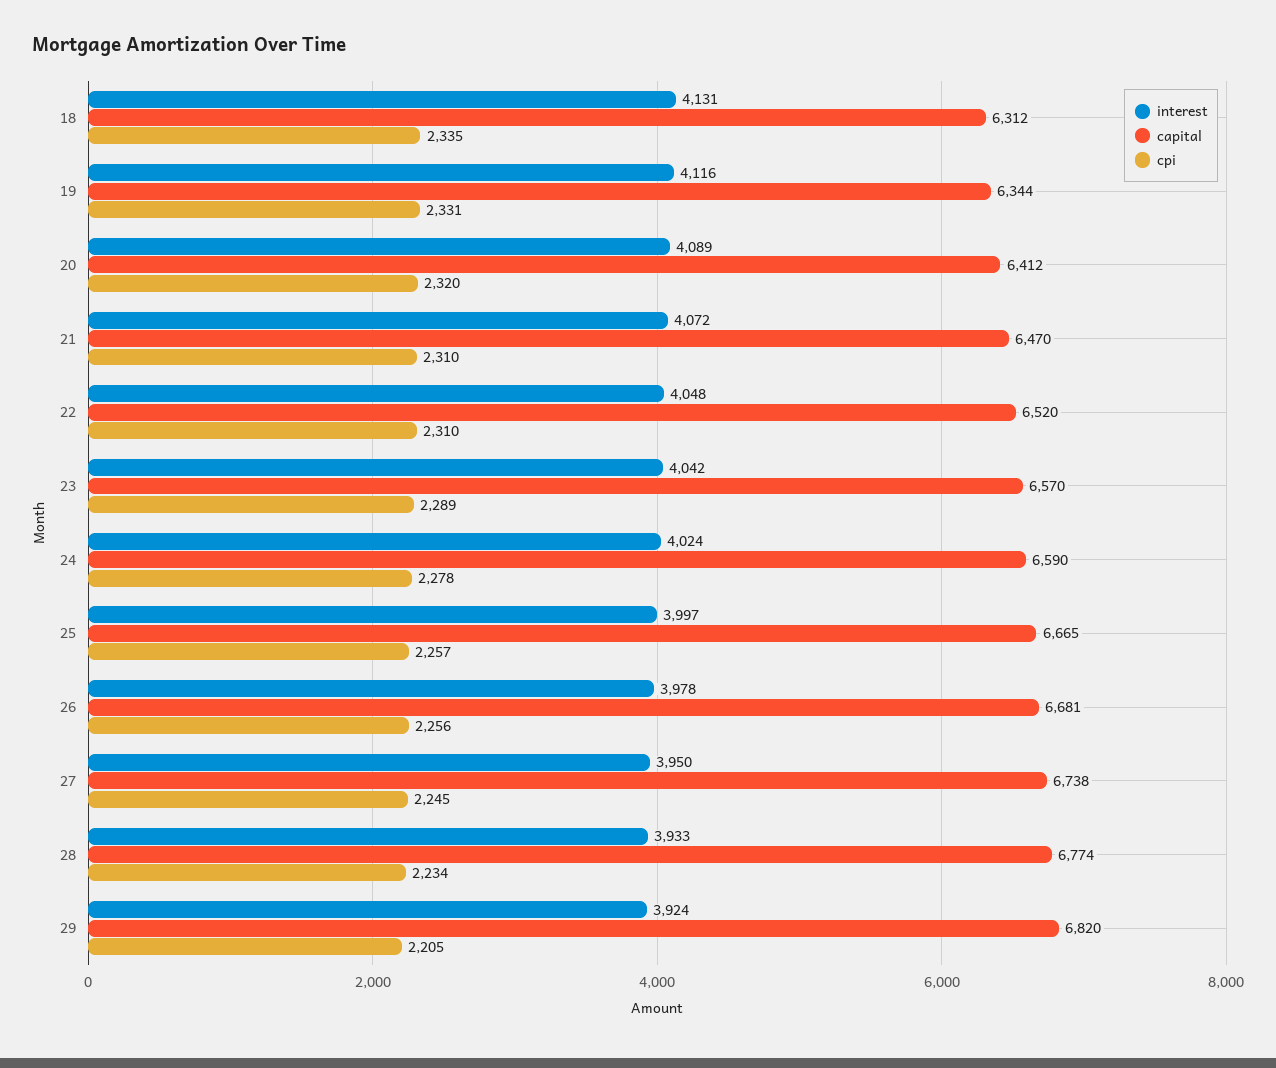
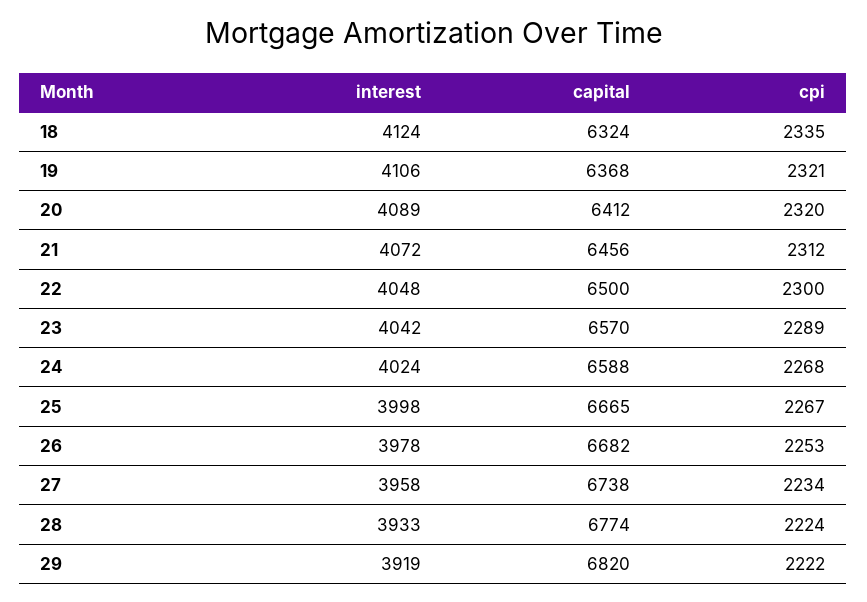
  {
    "interest": {
-     "18": 4131,
+     "18": 4124,
-     "19": 4116,
+     "19": 4106,
      "20": 4089,
      "21": 4072,
      "22": 4048,
      "23": 4042,
      "24": 4024,
-     "25": 3997,
+     "25": 3998,
      "26": 3978,
-     "27": 3950,
+     "27": 3958,
      "28": 3933,
-     "29": 3924
+     "29": 3919
    },
    "capital": {
-     "18": 6312,
+     "18": 6324,
-     "19": 6344,
+     "19": 6368,
      "20": 6412,
-     "21": 6470,
+     "21": 6456,
-     "22": 6520,
+     "22": 6500,
      "23": 6570,
-     "24": 6590,
+     "24": 6588,
      "25": 6665,
-     "26": 6681,
+     "26": 6682,
      "27": 6738,
      "28": 6774,
      "29": 6820
    },
    "cpi": {
      "18": 2335,
-     "19": 2331,
+     "19": 2321,
      "20": 2320,
-     "21": 2310,
+     "21": 2312,
-     "22": 2310,
+     "22": 2300,
      "23": 2289,
-     "24": 2278,
+     "24": 2268,
-     "25": 2257,
+     "25": 2267,
-     "26": 2256,
+     "26": 2253,
-     "27": 2245,
+     "27": 2234,
-     "28": 2234,
+     "28": 2224,
-     "29": 2205
+     "29": 2222
    }
  }

